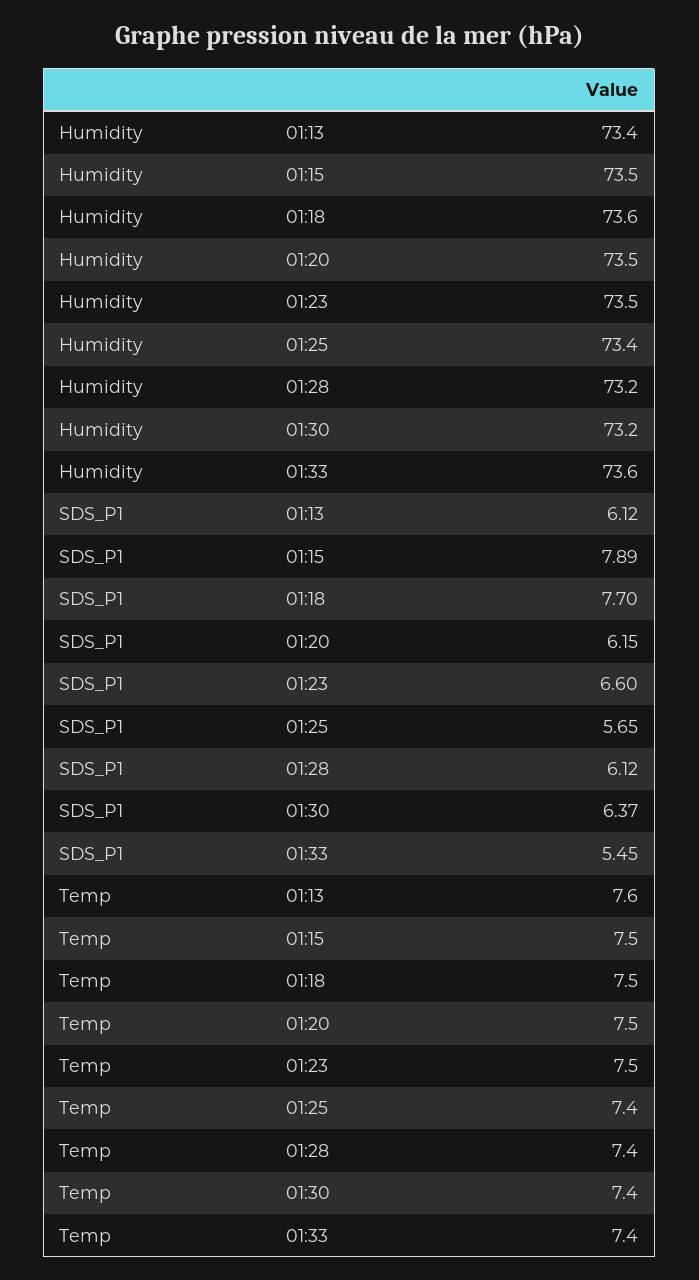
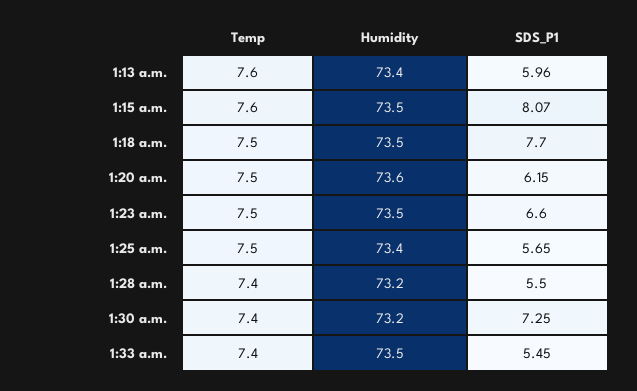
  {
    "Humidity": {
      "01:13": 73.4,
      "01:15": 73.5,
-     "01:18": 73.6,
+     "01:18": 73.5,
-     "01:20": 73.5,
+     "01:20": 73.6,
      "01:23": 73.5,
      "01:25": 73.4,
      "01:28": 73.2,
      "01:30": 73.2,
-     "01:33": 73.6
+     "01:33": 73.5
    },
    "SDS_P1": {
-     "01:13": 6.12,
+     "01:13": 5.96,
-     "01:15": 7.89,
+     "01:15": 8.07,
      "01:18": 7.7,
      "01:20": 6.15,
      "01:23": 6.6,
      "01:25": 5.65,
-     "01:28": 6.12,
+     "01:28": 5.5,
-     "01:30": 6.37,
+     "01:30": 7.25,
      "01:33": 5.45
    },
    "Temp": {
      "01:13": 7.6,
-     "01:15": 7.5,
+     "01:15": 7.6,
      "01:18": 7.5,
      "01:20": 7.5,
      "01:23": 7.5,
-     "01:25": 7.4,
+     "01:25": 7.5,
      "01:28": 7.4,
      "01:30": 7.4,
      "01:33": 7.4
    }
  }

